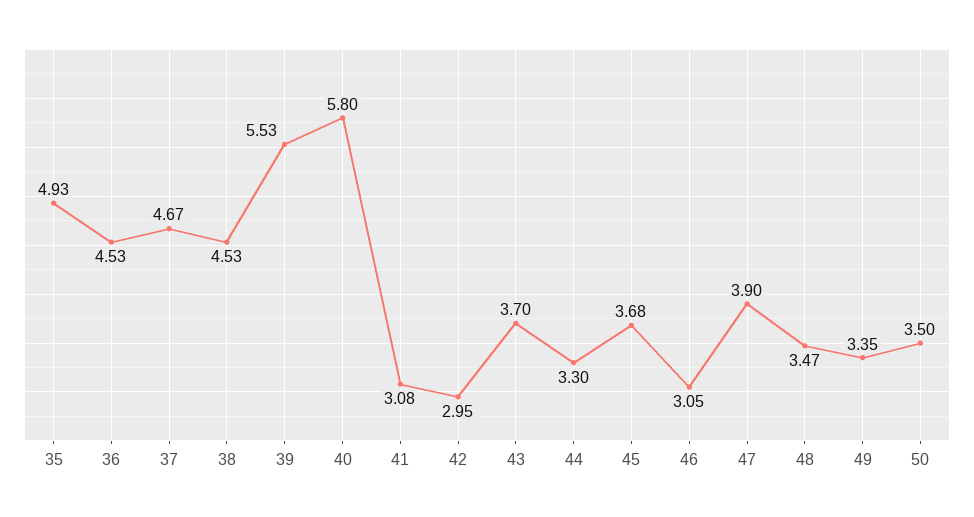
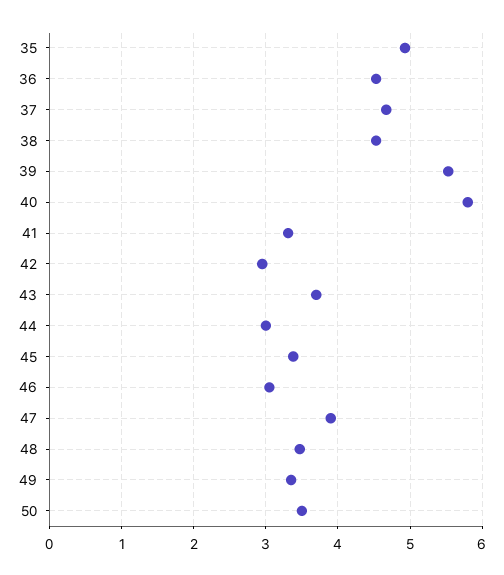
  {
    "35": 4.93,
    "36": 4.53,
    "37": 4.67,
    "38": 4.53,
    "39": 5.53,
    "40": 5.8,
-   "41": 3.08,
+   "41": 3.3,
    "42": 2.95,
    "43": 3.7,
-   "44": 3.3,
+   "44": 3,
-   "45": 3.68,
+   "45": 3.4,
    "46": 3.05,
    "47": 3.9,
    "48": 3.47,
    "49": 3.35,
    "50": 3.5
  }

